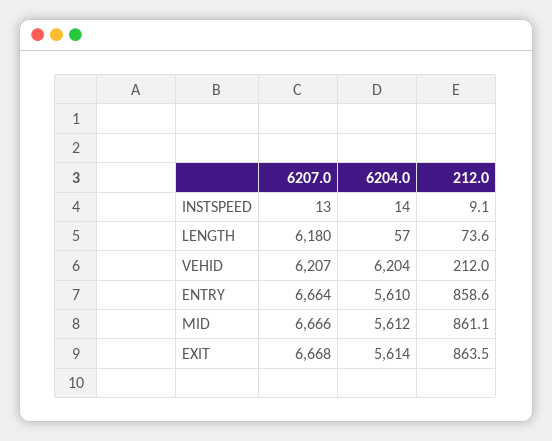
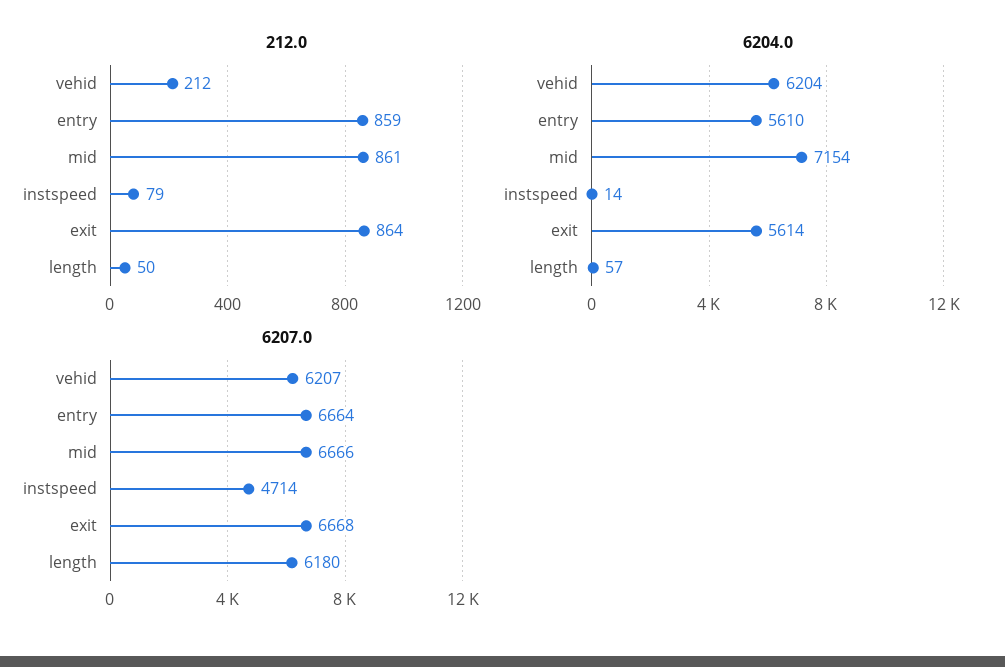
  {
    "6207.0": {
-     "INSTSPEED": 13,
+     "INSTSPEED": 4714,
      "LENGTH": 6180,
      "VEHID": 6207,
      "ENTRY": 6664,
      "MID": 6666,
      "EXIT": 6668
    },
    "6204.0": {
      "INSTSPEED": 14,
      "LENGTH": 57,
      "VEHID": 6204,
      "ENTRY": 5610,
-     "MID": 5612,
+     "MID": 7154,
      "EXIT": 5614
    },
    "212.0": {
-     "INSTSPEED": 9.1,
+     "INSTSPEED": 79,
-     "LENGTH": 73.6,
+     "LENGTH": 50,
      "VEHID": 212,
      "ENTRY": 858.6,
      "MID": 861.1,
      "EXIT": 863.5
    }
  }

